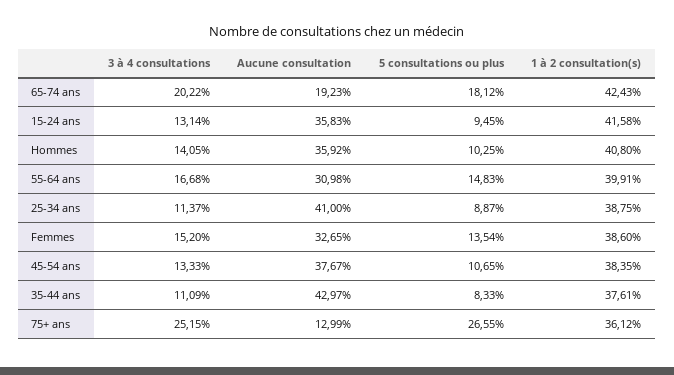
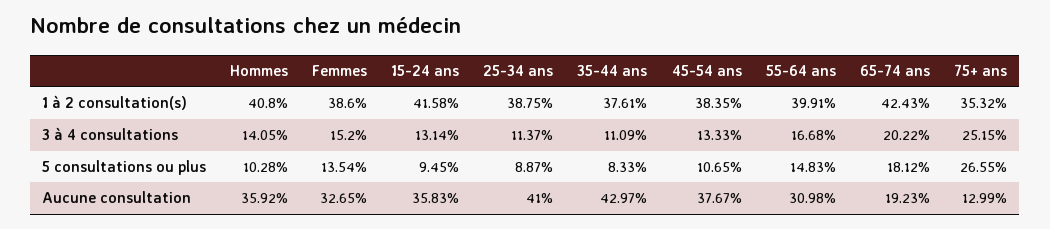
  {
    "3 à 4 consultations": {
      "65-74 ans": 20.22,
      "15-24 ans": 13.14,
      "Hommes": 14.05,
      "55-64 ans": 16.68,
      "25-34 ans": 11.37,
      "Femmes": 15.2,
      "45-54 ans": 13.33,
      "35-44 ans": 11.09,
      "75+ ans": 25.15
    },
    "Aucune consultation": {
      "65-74 ans": 19.23,
      "15-24 ans": 35.83,
      "Hommes": 35.92,
      "55-64 ans": 30.98,
      "25-34 ans": 41,
      "Femmes": 32.65,
      "45-54 ans": 37.67,
      "35-44 ans": 42.97,
      "75+ ans": 12.99
    },
    "5 consultations ou plus": {
      "65-74 ans": 18.12,
      "15-24 ans": 9.45,
-     "Hommes": 10.25,
+     "Hommes": 10.28,
      "55-64 ans": 14.83,
      "25-34 ans": 8.87,
      "Femmes": 13.54,
      "45-54 ans": 10.65,
      "35-44 ans": 8.33,
      "75+ ans": 26.55
    },
    "1 à 2 consultation(s)": {
      "65-74 ans": 42.43,
      "15-24 ans": 41.58,
      "Hommes": 40.8,
      "55-64 ans": 39.91,
      "25-34 ans": 38.75,
      "Femmes": 38.6,
      "45-54 ans": 38.35,
      "35-44 ans": 37.61,
-     "75+ ans": 36.12
+     "75+ ans": 35.32
    }
  }

